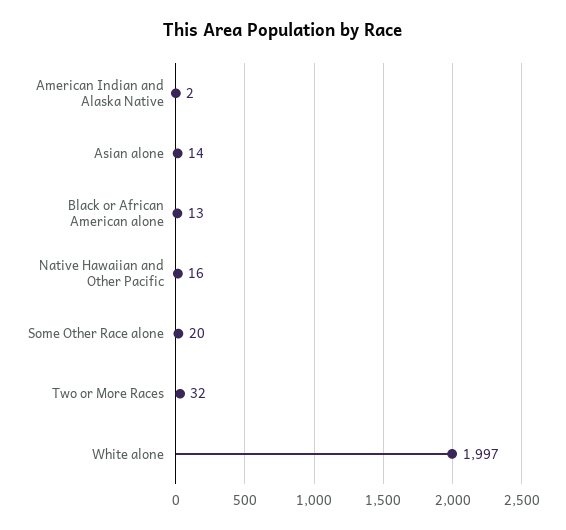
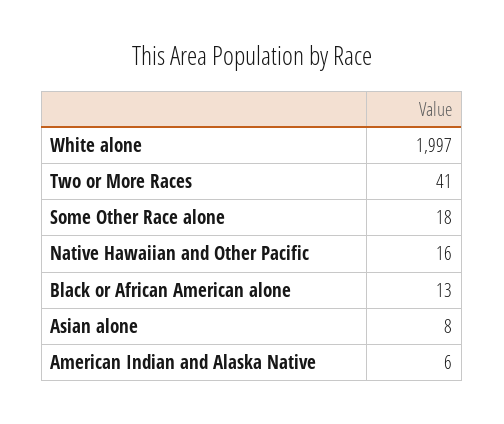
  {
-   "American Indian and Alaska Native": 2,
+   "American Indian and Alaska Native": 6,
-   "Asian alone": 14,
+   "Asian alone": 8,
    "Black or African American alone": 13,
    "Native Hawaiian and Other Pacific": 16,
-   "Some Other Race alone": 20,
+   "Some Other Race alone": 18,
-   "Two or More Races": 32,
+   "Two or More Races": 41,
    "White alone": 1997
  }

